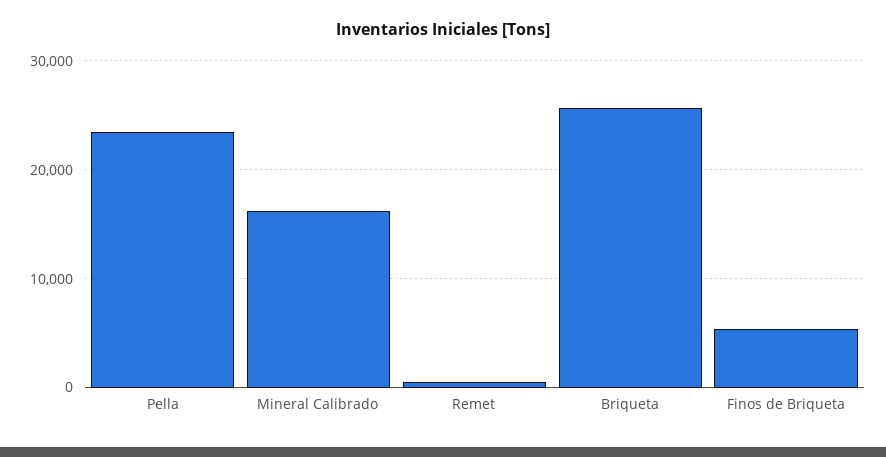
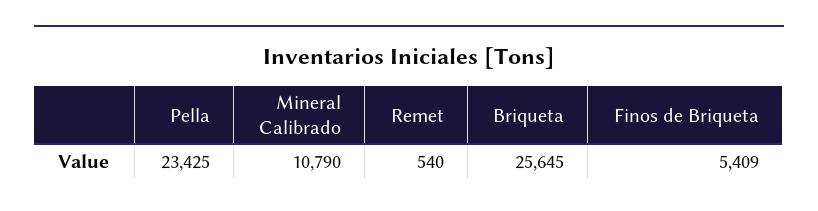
  {
    "Pella": 23425,
-   "Mineral Calibrado": 16000,
+   "Mineral Calibrado": 10790,
    "Remet": 540,
    "Briqueta": 25645,
    "Finos de Briqueta": 5409
  }

